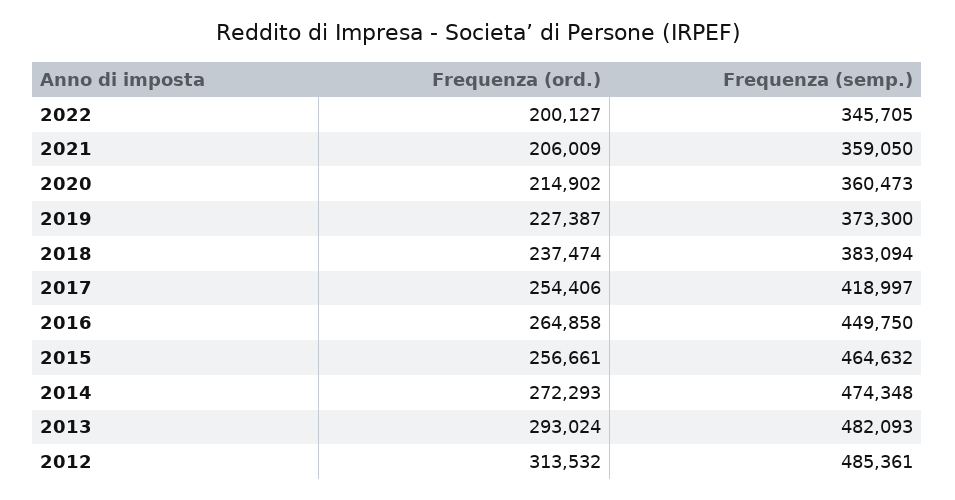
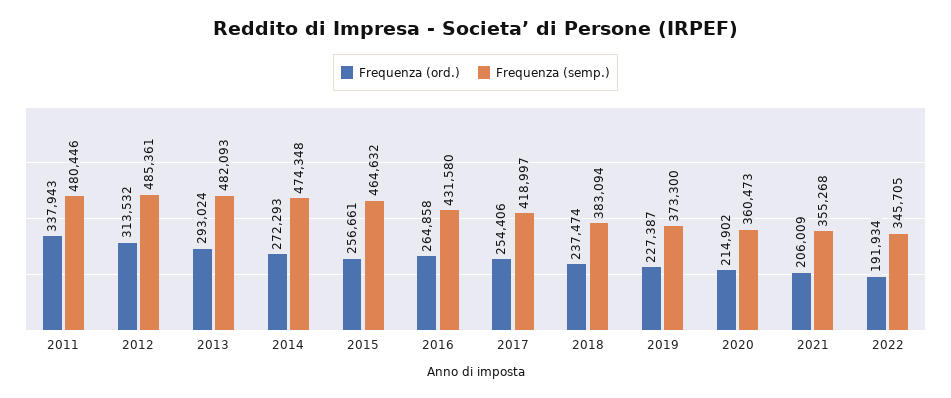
  {
    "Frequenza (ord.)": {
-     "2022": 200127,
+     "2022": 191934,
      "2021": 206009,
      "2020": 214902,
      "2019": 227387,
      "2018": 237474,
      "2017": 254406,
      "2016": 264858,
      "2015": 256661,
      "2014": 272293,
      "2013": 293024,
-     "2012": 313532
+     "2012": 313532,
+     "2011": 337943
    },
    "Frequenza (semp.)": {
      "2022": 345705,
-     "2021": 359050,
+     "2021": 355268,
      "2020": 360473,
      "2019": 373300,
      "2018": 383094,
      "2017": 418997,
-     "2016": 449750,
+     "2016": 431580,
      "2015": 464632,
      "2014": 474348,
      "2013": 482093,
-     "2012": 485361
+     "2012": 485361,
+     "2011": 480446
    }
  }

